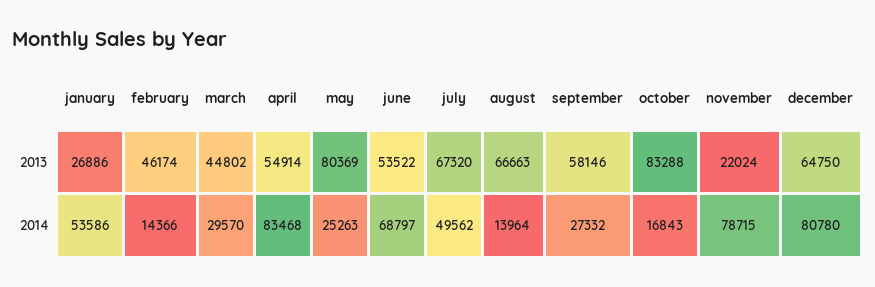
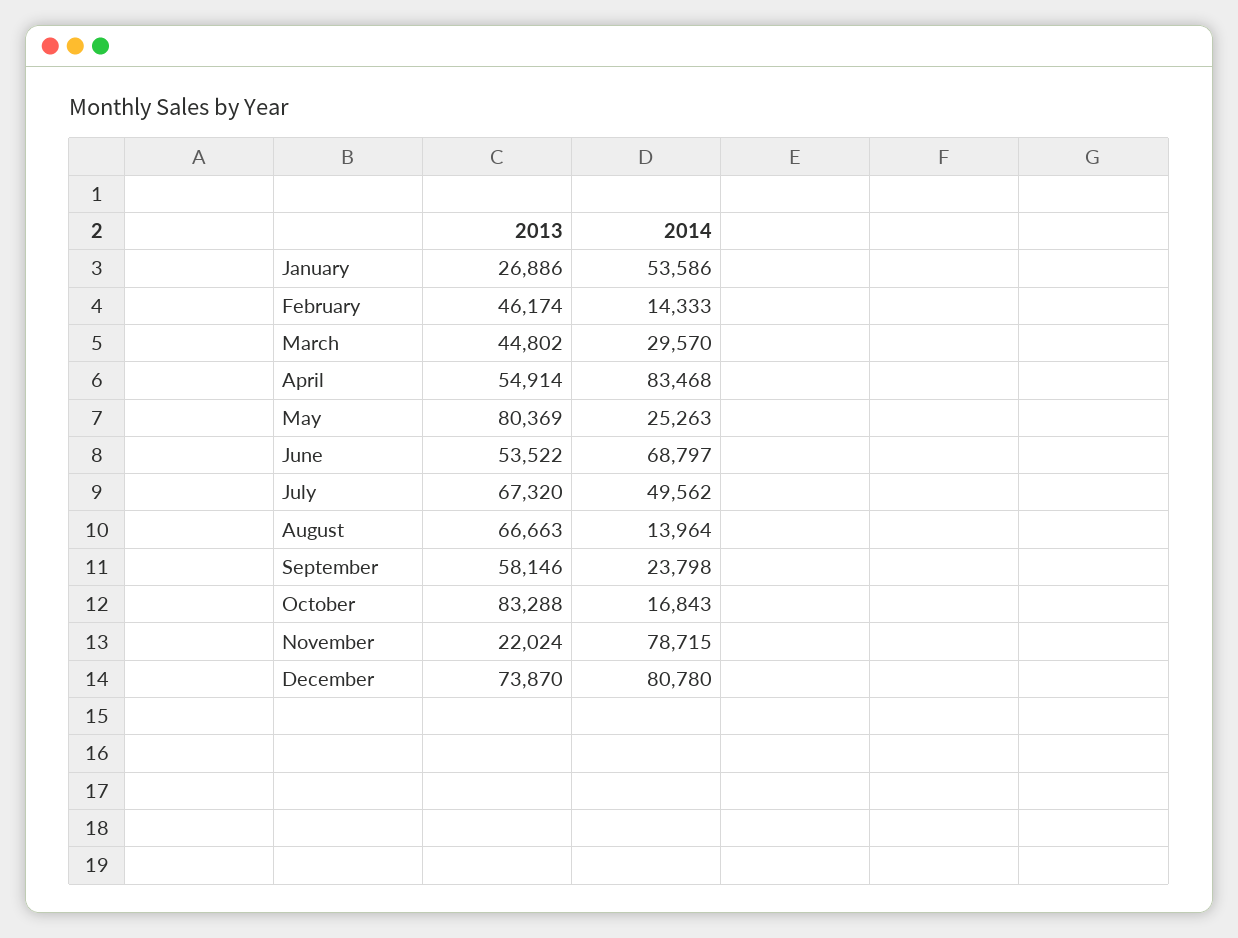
  {
    "january": {
      "2013": 26886,
      "2014": 53586
    },
    "february": {
      "2013": 46174,
-     "2014": 14366
+     "2014": 14333
    },
    "march": {
      "2013": 44802,
      "2014": 29570
    },
    "april": {
      "2013": 54914,
      "2014": 83468
    },
    "may": {
      "2013": 80369,
      "2014": 25263
    },
    "june": {
      "2013": 53522,
      "2014": 68797
    },
    "july": {
      "2013": 67320,
      "2014": 49562
    },
    "august": {
      "2013": 66663,
      "2014": 13964
    },
    "september": {
      "2013": 58146,
-     "2014": 27332
+     "2014": 23798
    },
    "october": {
      "2013": 83288,
      "2014": 16843
    },
    "november": {
      "2013": 22024,
      "2014": 78715
    },
    "december": {
-     "2013": 64750,
+     "2013": 73870,
      "2014": 80780
    }
  }

